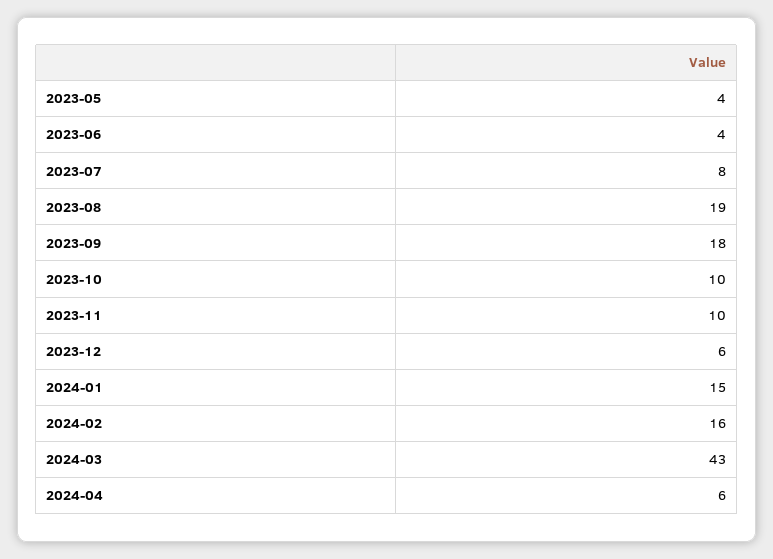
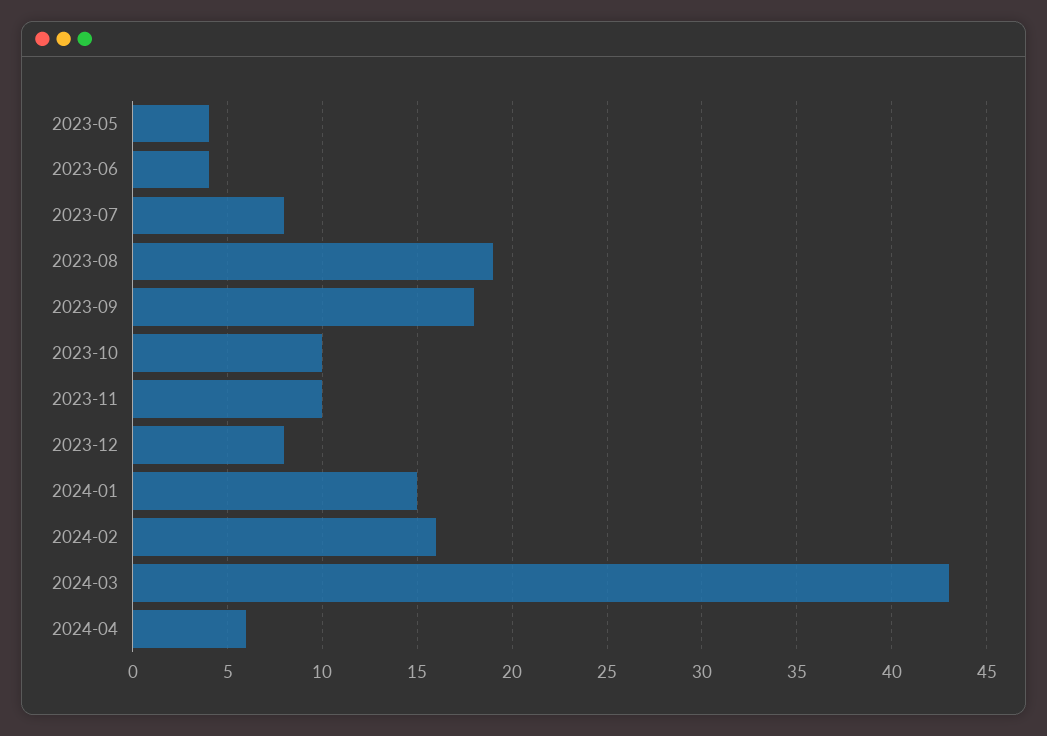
  {
    "2023-05": 4,
    "2023-06": 4,
    "2023-07": 8,
    "2023-08": 19,
    "2023-09": 18,
    "2023-10": 10,
    "2023-11": 10,
-   "2023-12": 6,
+   "2023-12": 8,
    "2024-01": 15,
    "2024-02": 16,
    "2024-03": 43,
    "2024-04": 6
  }

